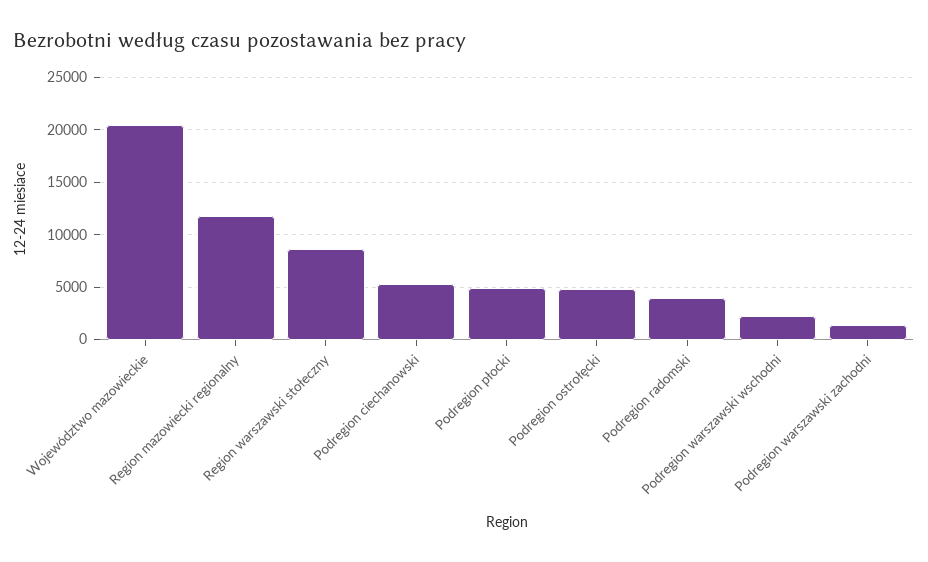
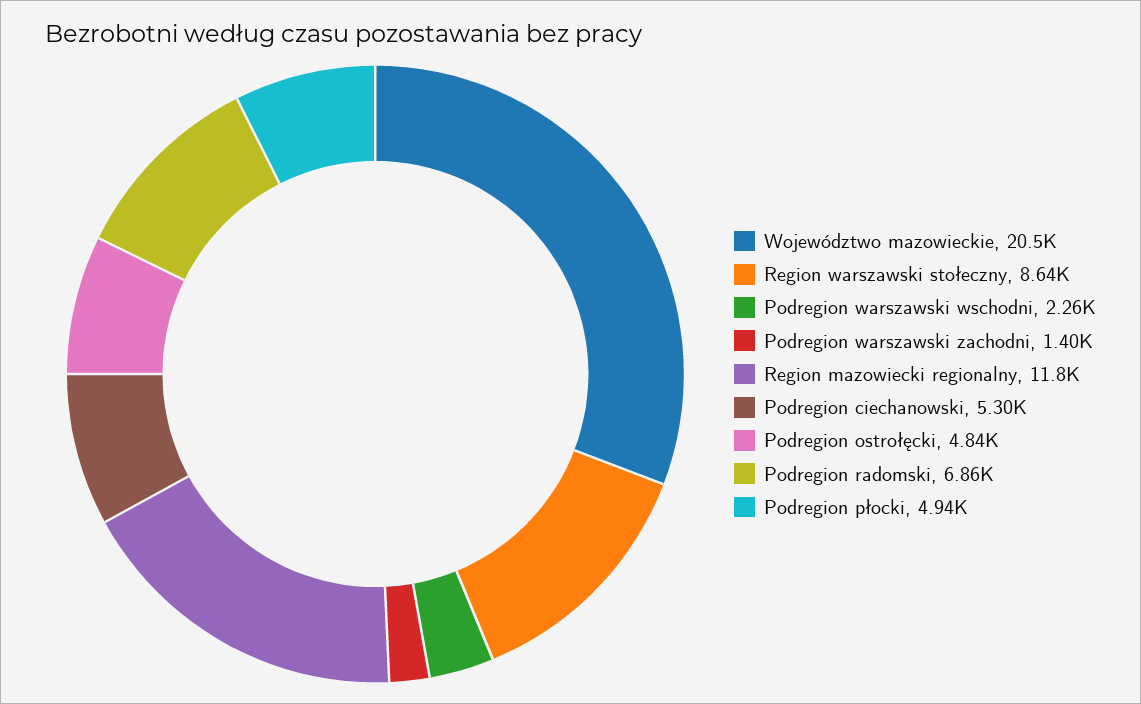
  {
    "Województwo mazowieckie": 20500,
    "Region mazowiecki regionalny": 11800,
    "Region warszawski stołeczny": 8640,
    "Podregion ciechanowski": 5300,
    "Podregion płocki": 4940,
    "Podregion ostrołęcki": 4840,
-   "Podregion radomski": 4000,
+   "Podregion radomski": 6860,
    "Podregion warszawski wschodni": 2260,
    "Podregion warszawski zachodni": 1400
  }

